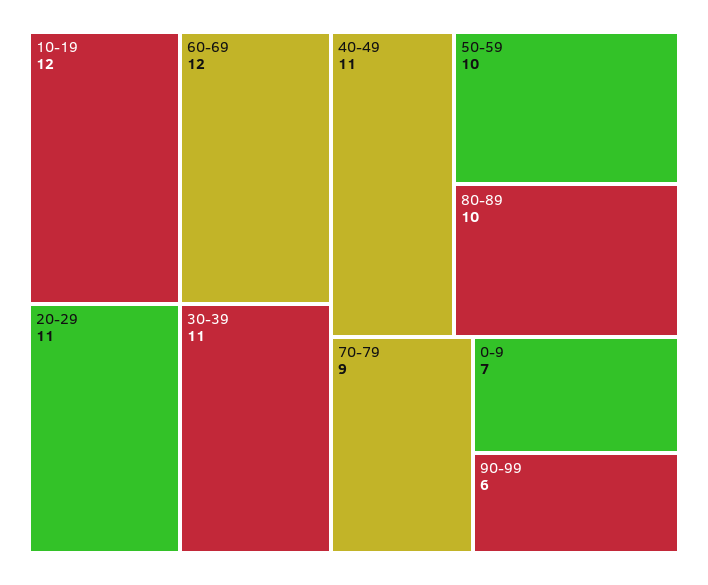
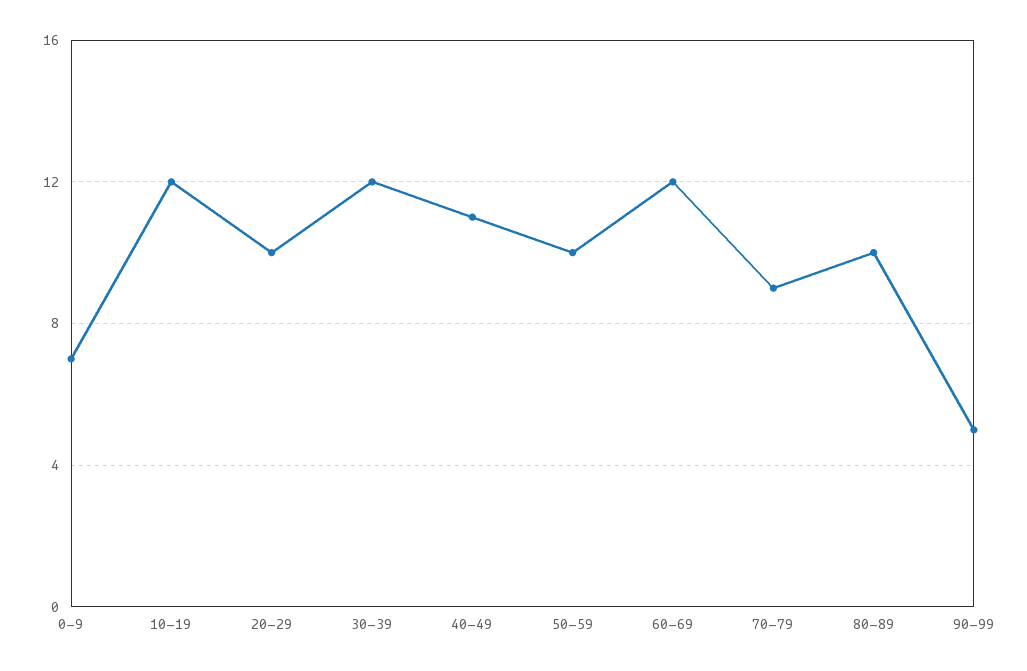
  {
    "10-19": 12,
    "60-69": 12,
-   "20-29": 11,
+   "20-29": 10,
-   "30-39": 11,
+   "30-39": 12,
    "40-49": 11,
    "50-59": 10,
    "80-89": 10,
    "70-79": 9,
    "0-9": 7,
-   "90-99": 6
+   "90-99": 5
  }

